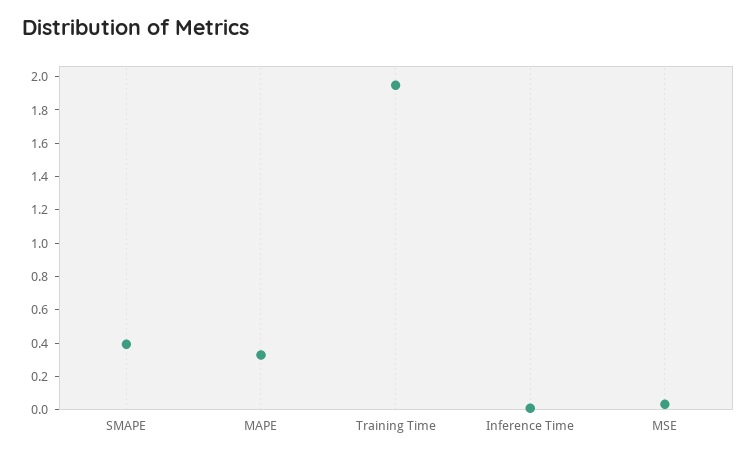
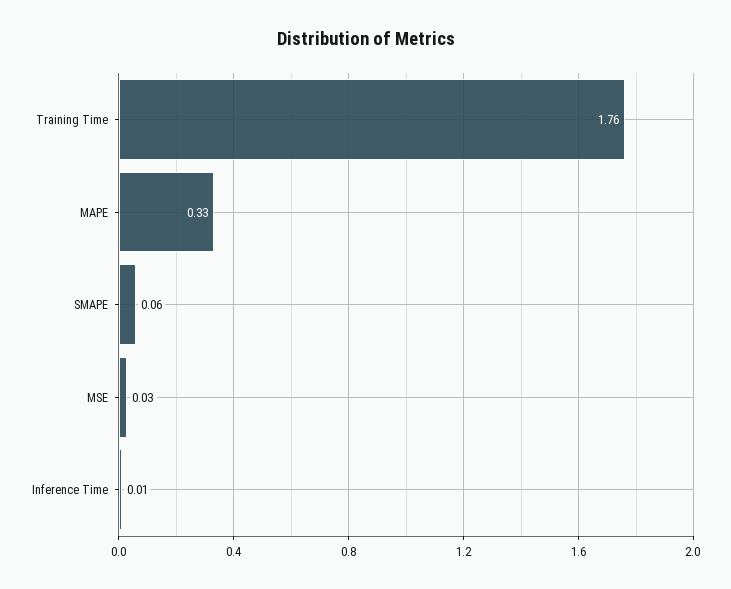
  {
-   "SMAPE": 0.4,
+   "SMAPE": 0.06,
    "MAPE": 0.33,
-   "Training Time": 1.95,
+   "Training Time": 1.76,
    "Inference Time": 0.01,
    "MSE": 0.03
  }

